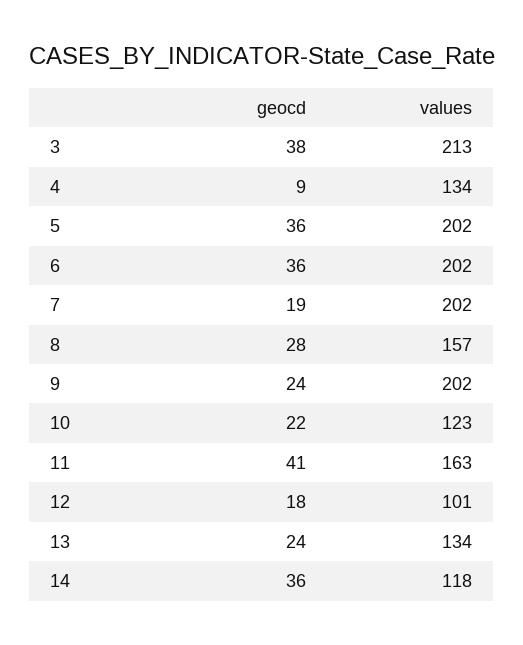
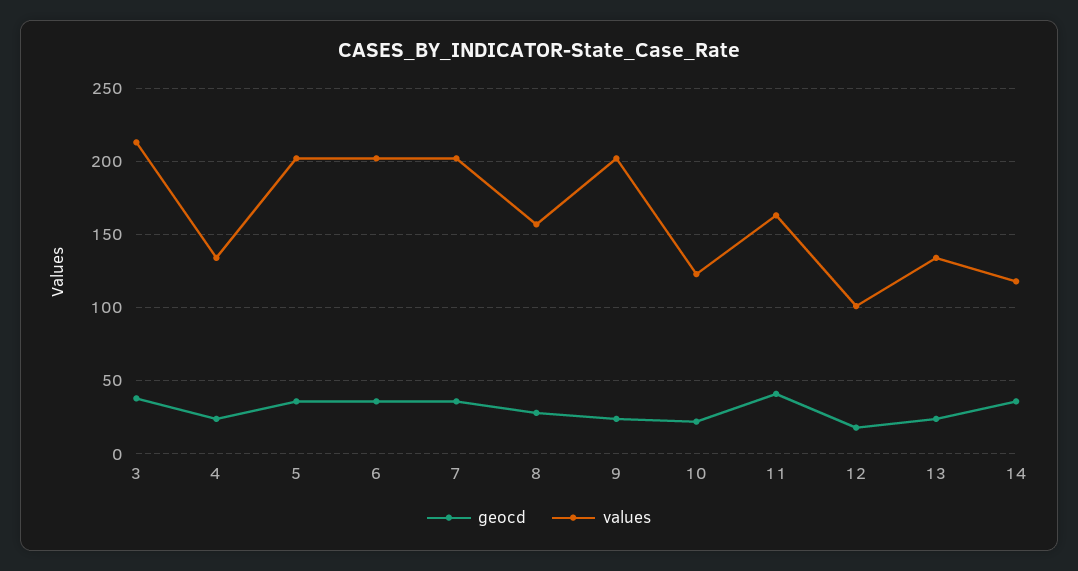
  {
    "geocd": {
      "3": 38,
-     "4": 9,
+     "4": 25,
      "5": 36,
      "6": 36,
-     "7": 19,
+     "7": 35,
      "8": 28,
      "9": 24,
      "10": 22,
      "11": 41,
      "12": 18,
      "13": 24,
      "14": 36
    },
    "values": {
      "3": 213,
      "4": 134,
      "5": 202,
      "6": 202,
      "7": 202,
      "8": 157,
      "9": 202,
      "10": 123,
      "11": 163,
      "12": 101,
      "13": 134,
      "14": 118
    }
  }

